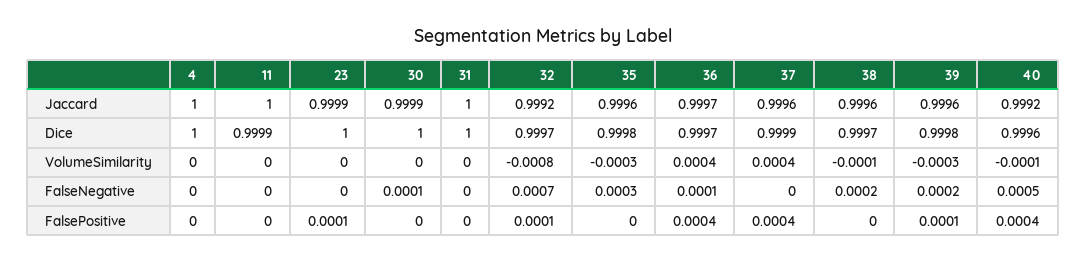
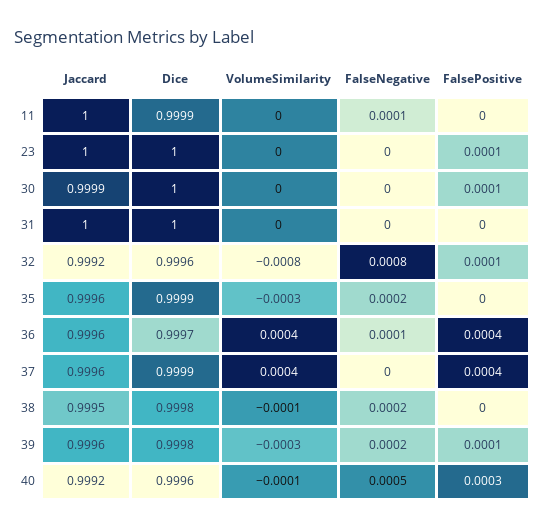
  {
-   "4": {
-     "Jaccard": 1,
-     "Dice": 1,
-     "VolumeSimilarity": 0,
-     "FalseNegative": 0,
-     "FalsePositive": 0
-   },
    "11": {
      "Jaccard": 1,
      "Dice": 0.9999,
      "VolumeSimilarity": 0,
-     "FalseNegative": 0,
+     "FalseNegative": 0.0001,
      "FalsePositive": 0
    },
    "23": {
-     "Jaccard": 0.9999,
+     "Jaccard": 1,
      "Dice": 1,
      "VolumeSimilarity": 0,
      "FalseNegative": 0,
      "FalsePositive": 0.0001
    },
    "30": {
      "Jaccard": 0.9999,
      "Dice": 1,
      "VolumeSimilarity": 0,
-     "FalseNegative": 0.0001,
+     "FalseNegative": 0,
-     "FalsePositive": 0
+     "FalsePositive": 0.0001
    },
    "31": {
      "Jaccard": 1,
      "Dice": 1,
      "VolumeSimilarity": 0,
      "FalseNegative": 0,
      "FalsePositive": 0
    },
    "32": {
      "Jaccard": 0.9992,
-     "Dice": 0.9997,
+     "Dice": 0.9996,
      "VolumeSimilarity": -0.0008,
-     "FalseNegative": 0.0007,
+     "FalseNegative": 0.0008,
      "FalsePositive": 0.0001
    },
    "35": {
      "Jaccard": 0.9996,
-     "Dice": 0.9998,
+     "Dice": 0.9999,
      "VolumeSimilarity": -0.0003,
-     "FalseNegative": 0.0003,
+     "FalseNegative": 0.0002,
      "FalsePositive": 0
    },
    "36": {
-     "Jaccard": 0.9997,
+     "Jaccard": 0.9996,
      "Dice": 0.9997,
      "VolumeSimilarity": 0.0004,
      "FalseNegative": 0.0001,
      "FalsePositive": 0.0004
    },
    "37": {
      "Jaccard": 0.9996,
      "Dice": 0.9999,
      "VolumeSimilarity": 0.0004,
      "FalseNegative": 0,
      "FalsePositive": 0.0004
    },
    "38": {
-     "Jaccard": 0.9996,
+     "Jaccard": 0.9995,
-     "Dice": 0.9997,
+     "Dice": 0.9998,
      "VolumeSimilarity": -0.0001,
      "FalseNegative": 0.0002,
      "FalsePositive": 0
    },
    "39": {
      "Jaccard": 0.9996,
      "Dice": 0.9998,
      "VolumeSimilarity": -0.0003,
      "FalseNegative": 0.0002,
      "FalsePositive": 0.0001
    },
    "40": {
      "Jaccard": 0.9992,
      "Dice": 0.9996,
      "VolumeSimilarity": -0.0001,
      "FalseNegative": 0.0005,
-     "FalsePositive": 0.0004
+     "FalsePositive": 0.0003
    }
  }

